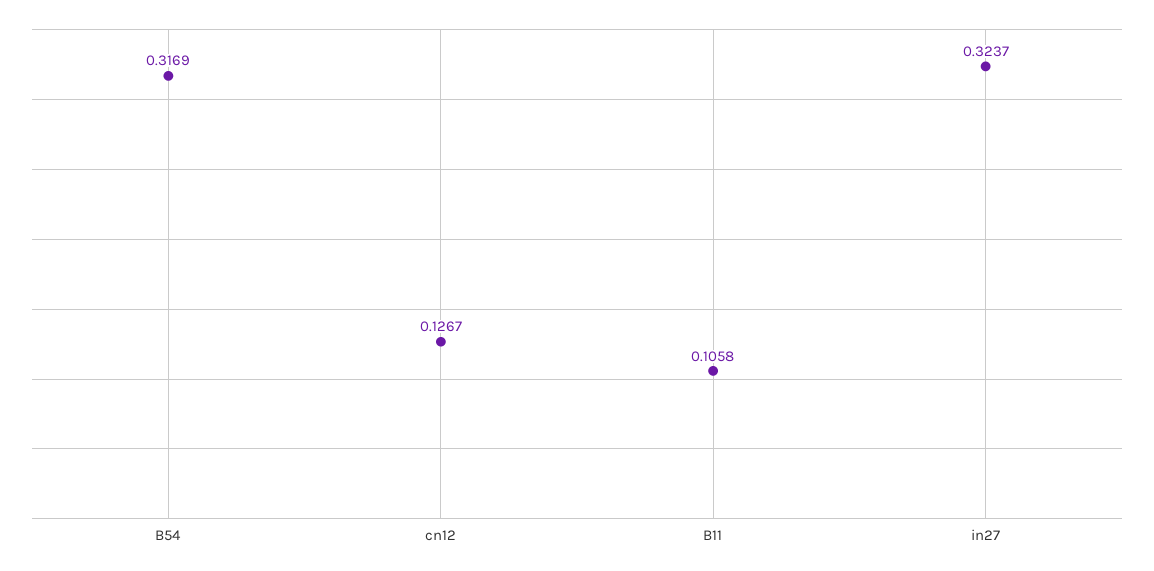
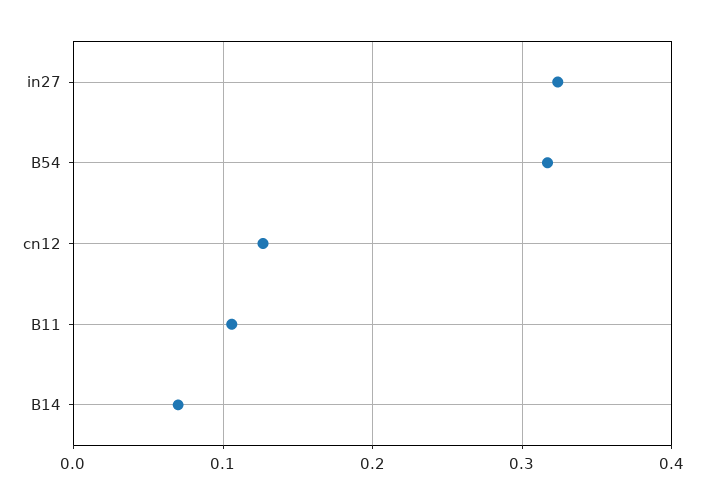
  {
    "B54": 0.3169,
    "cn12": 0.1267,
    "B11": 0.1058,
-   "in27": 0.3237
+   "in27": 0.3237,
+   "B14": 0.07
  }

